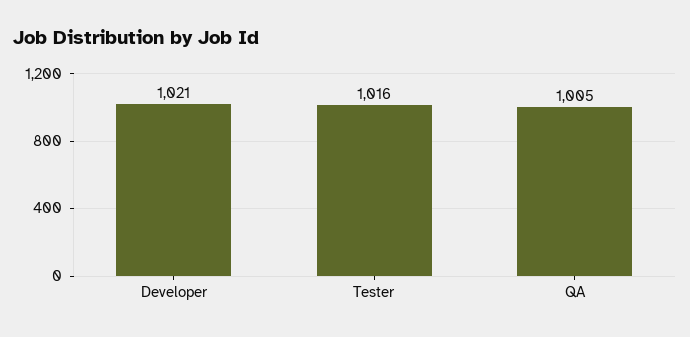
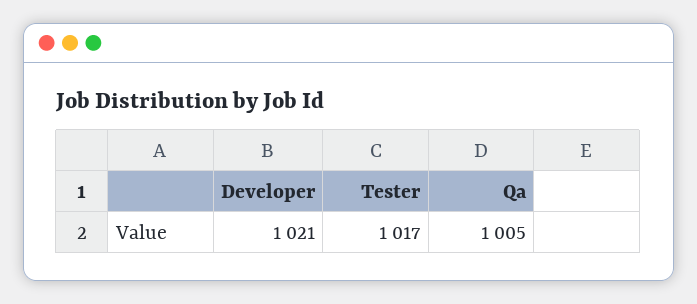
  {
    "Developer": 1021,
-   "Tester": 1016,
+   "Tester": 1017,
    "QA": 1005
  }

